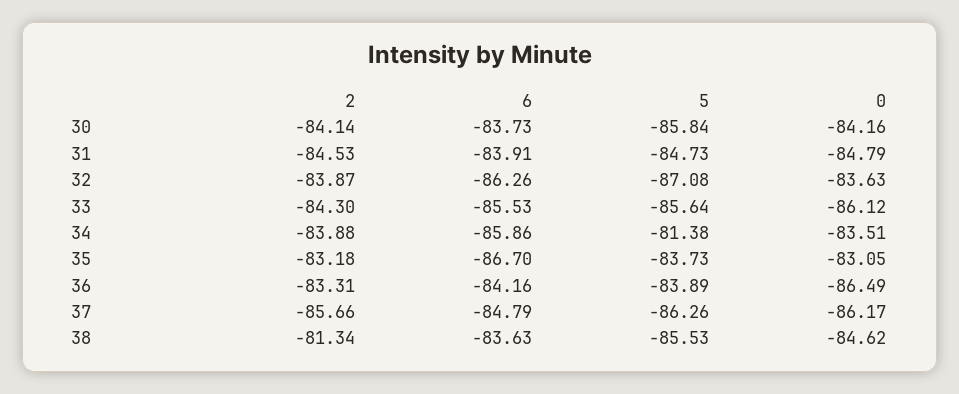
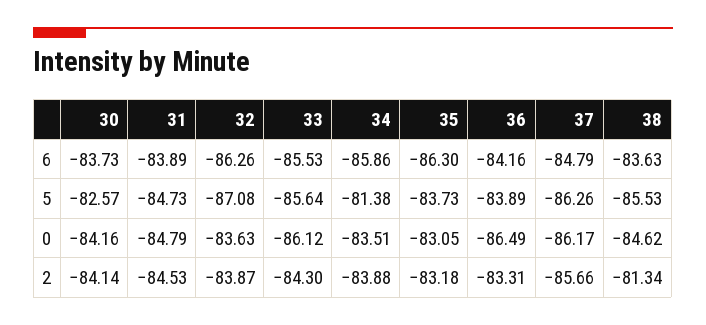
  {
    "2": {
      "30": -84.14,
      "31": -84.53,
      "32": -83.87,
      "33": -84.3,
      "34": -83.88,
      "35": -83.18,
      "36": -83.31,
      "37": -85.66,
      "38": -81.34
    },
    "6": {
      "30": -83.73,
-     "31": -83.91,
+     "31": -83.89,
      "32": -86.26,
      "33": -85.53,
      "34": -85.86,
-     "35": -86.7,
+     "35": -86.3,
      "36": -84.16,
      "37": -84.79,
      "38": -83.63
    },
    "5": {
-     "30": -85.84,
+     "30": -82.57,
      "31": -84.73,
      "32": -87.08,
      "33": -85.64,
      "34": -81.38,
      "35": -83.73,
      "36": -83.89,
      "37": -86.26,
      "38": -85.53
    },
    "0": {
      "30": -84.16,
      "31": -84.79,
      "32": -83.63,
      "33": -86.12,
      "34": -83.51,
      "35": -83.05,
      "36": -86.49,
      "37": -86.17,
      "38": -84.62
    }
  }

